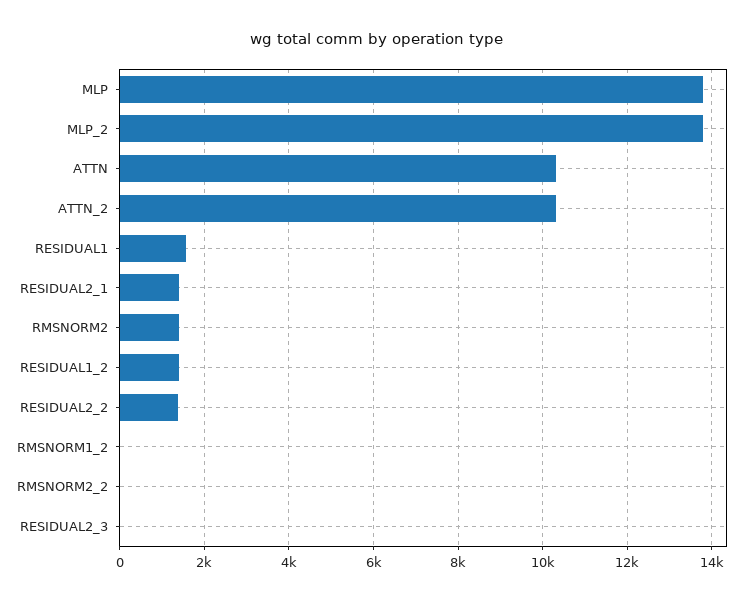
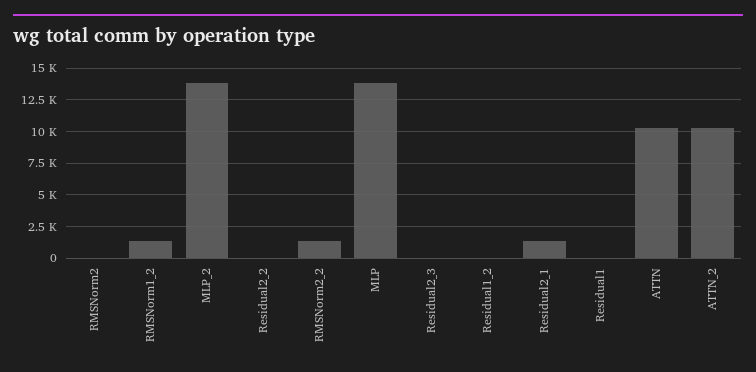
  {
    "MLP": 13800,
    "MLP_2": 13800,
    "ATTN": 10400,
    "ATTN_2": 10400,
-   "RESIDUAL1": 1600,
+   "RESIDUAL1": 0,
    "RESIDUAL2_1": 1400,
-   "RMSNORM2": 1400,
+   "RMSNORM2": 0,
-   "RESIDUAL1_2": 1400,
+   "RESIDUAL1_2": 0,
-   "RESIDUAL2_2": 1400,
+   "RESIDUAL2_2": 0,
-   "RMSNORM1_2": 0,
+   "RMSNORM1_2": 1500,
-   "RMSNORM2_2": 0,
+   "RMSNORM2_2": 1500,
    "RESIDUAL2_3": 0
  }

